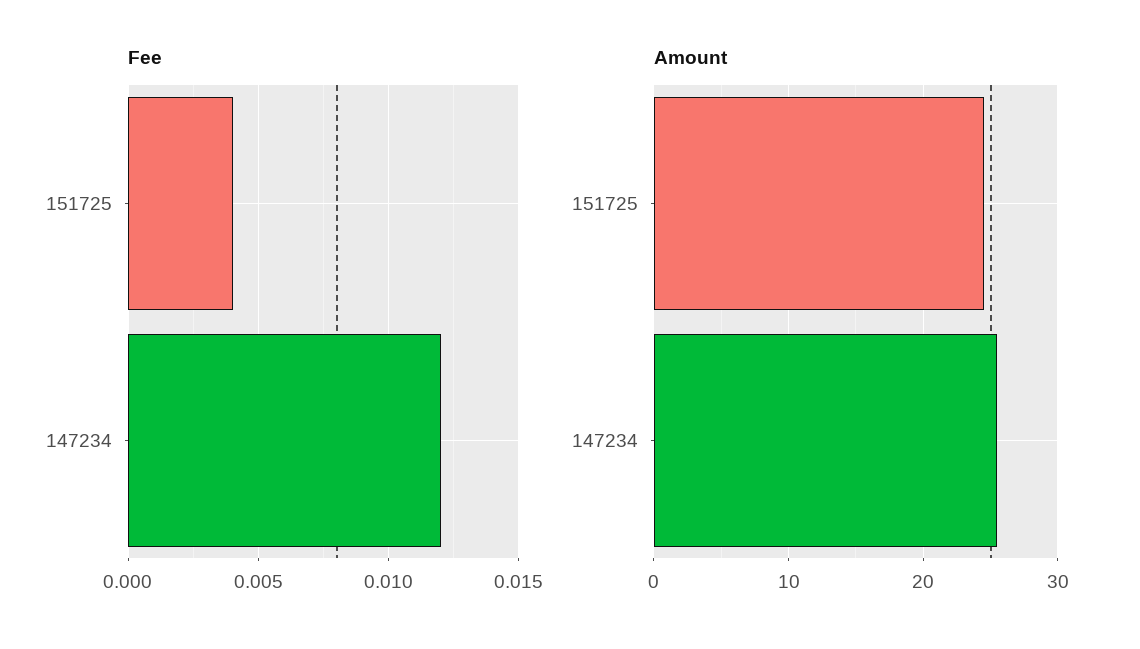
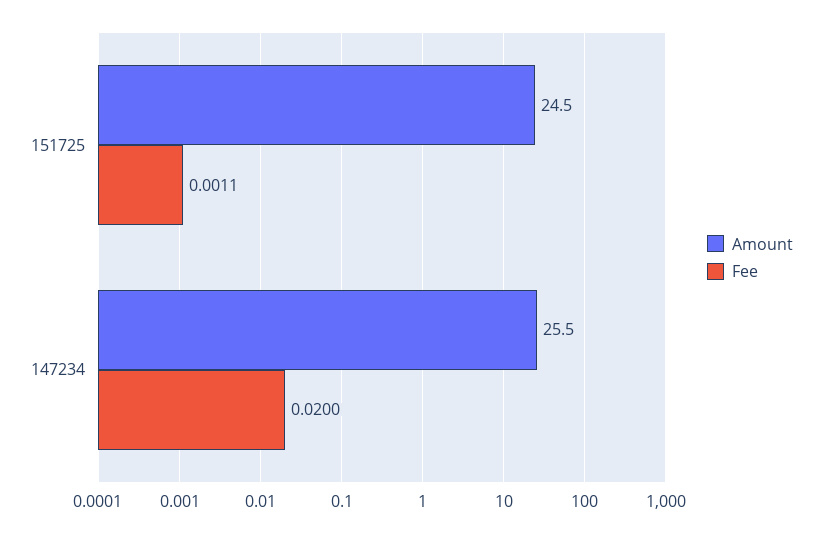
  {
    "Fee": {
-     "151725": 0.004,
+     "151725": 0.0011,
-     "147234": 0.012
+     "147234": 0.02
    },
    "Amount": {
      "151725": 24.5,
      "147234": 25.5
    }
  }

